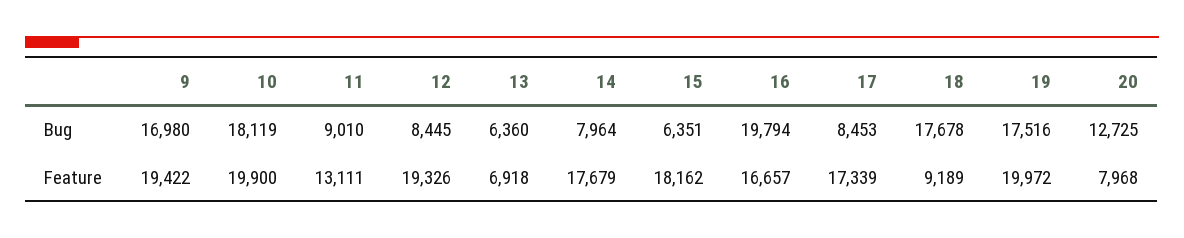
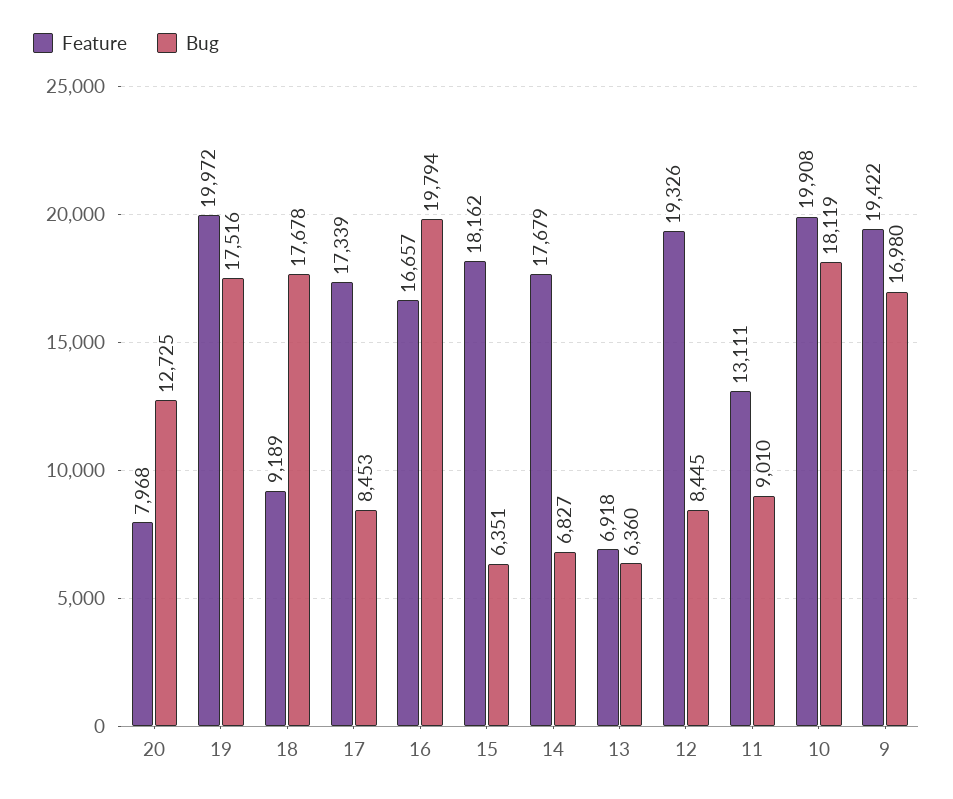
  {
    "Bug": {
      "9": 16980,
      "10": 18119,
      "11": 9010,
      "12": 8445,
      "13": 6360,
-     "14": 7964,
+     "14": 6827,
      "15": 6351,
      "16": 19794,
      "17": 8453,
      "18": 17678,
      "19": 17516,
      "20": 12725
    },
    "Feature": {
      "9": 19422,
-     "10": 19900,
+     "10": 19908,
      "11": 13111,
      "12": 19326,
      "13": 6918,
      "14": 17679,
      "15": 18162,
      "16": 16657,
      "17": 17339,
      "18": 9189,
      "19": 19972,
      "20": 7968
    }
  }

